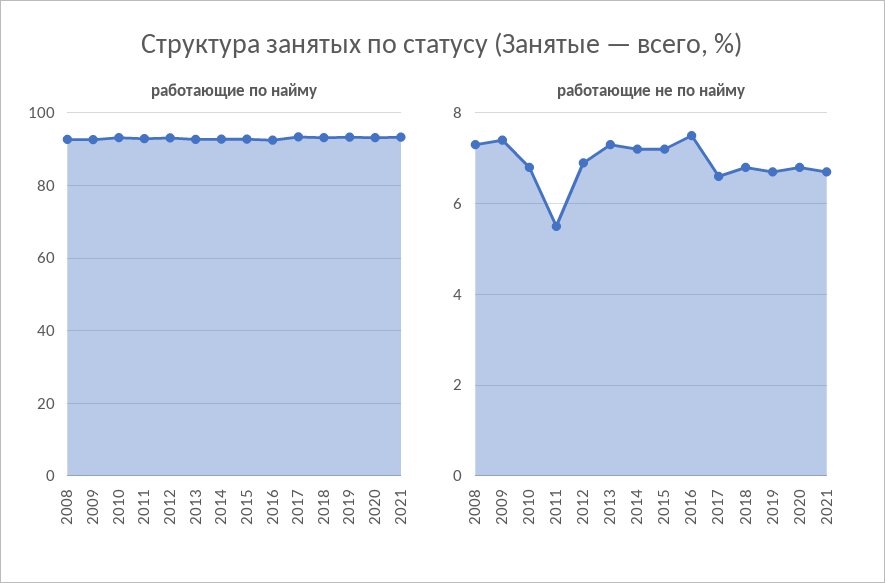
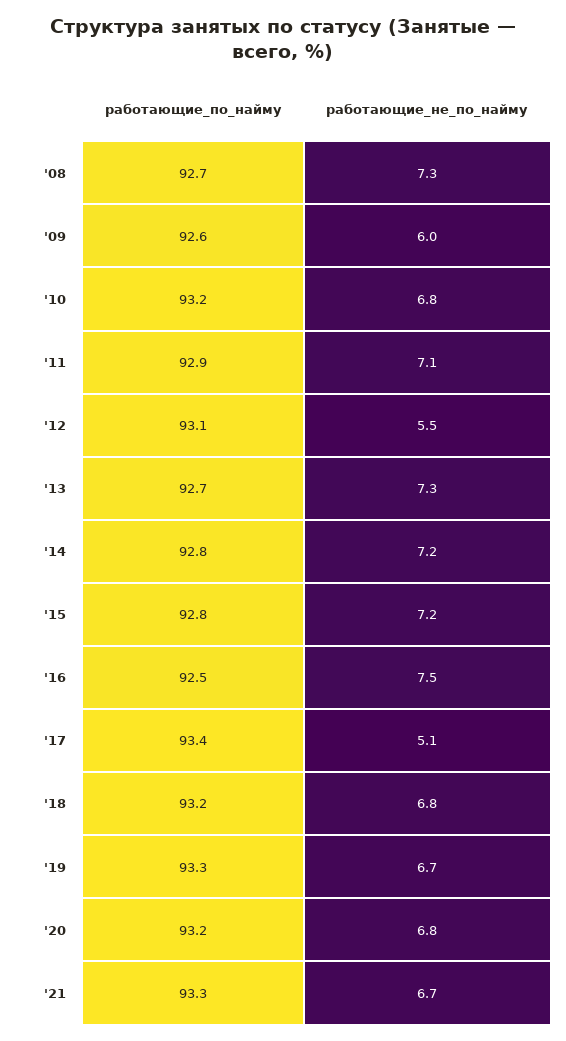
  {
    "работающие по найму": {
      "2008": 92.7,
      "2009": 92.6,
      "2010": 93.2,
      "2011": 92.9,
      "2012": 93.1,
      "2013": 92.7,
      "2014": 92.8,
      "2015": 92.8,
      "2016": 92.5,
      "2017": 93.4,
      "2018": 93.2,
      "2019": 93.3,
      "2020": 93.2,
      "2021": 93.3
    },
    "работающие не по найму": {
      "2008": 7.3,
-     "2009": 7.5,
+     "2009": 6,
      "2010": 6.8,
-     "2011": 5.5,
+     "2011": 7.1,
-     "2012": 7,
+     "2012": 5.5,
      "2013": 7.3,
      "2014": 7.2,
      "2015": 7.2,
      "2016": 7.5,
-     "2017": 6.5,
+     "2017": 5.1,
      "2018": 6.8,
      "2019": 6.7,
      "2020": 6.8,
      "2021": 6.7
    }
  }

